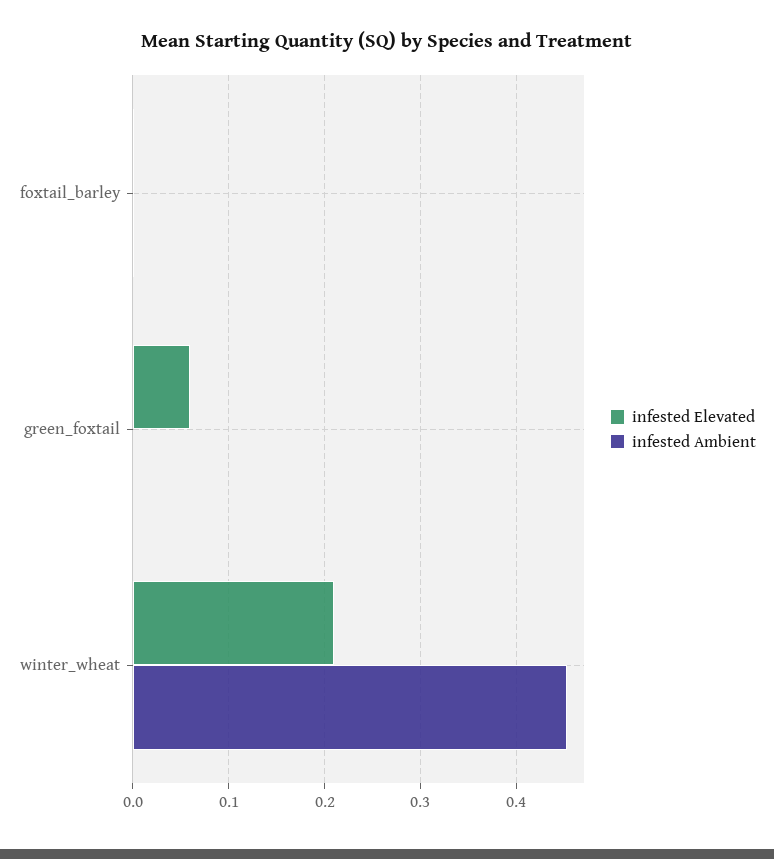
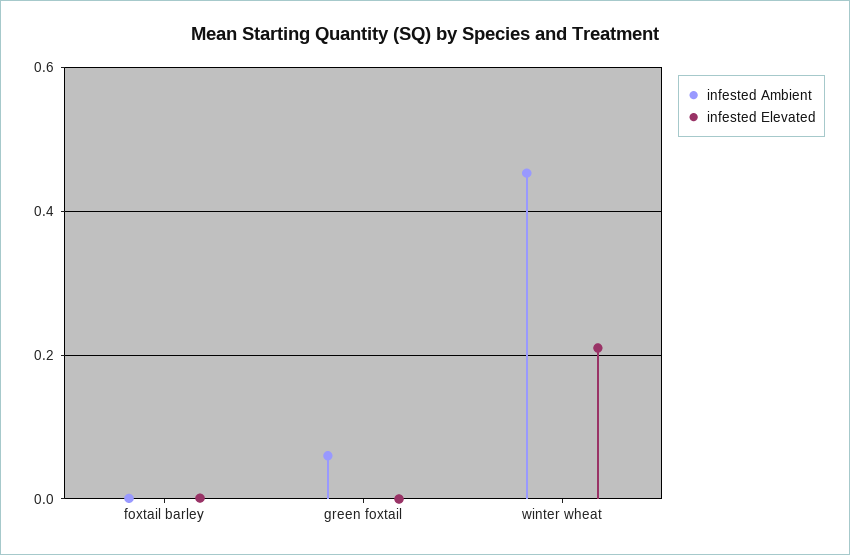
  {
    "infested Elevated": {
      "foxtail_barley": 0,
-     "green_foxtail": 0.06,
+     "green_foxtail": 0,
      "winter_wheat": 0.21
    },
    "infested Ambient": {
      "foxtail_barley": 0,
-     "green_foxtail": 0,
+     "green_foxtail": 0.06,
      "winter_wheat": 0.45
    }
  }

